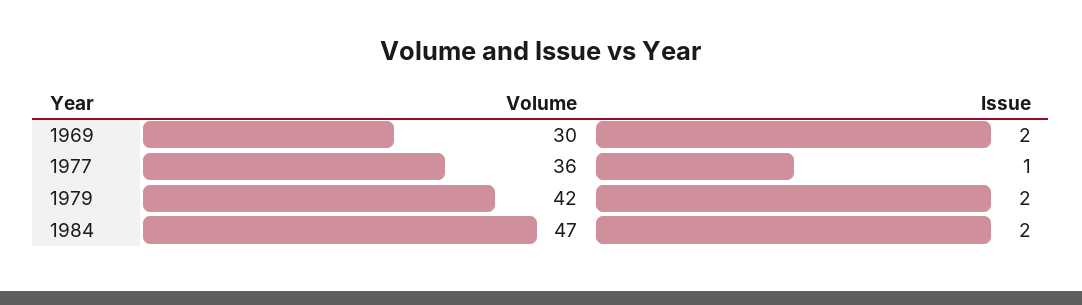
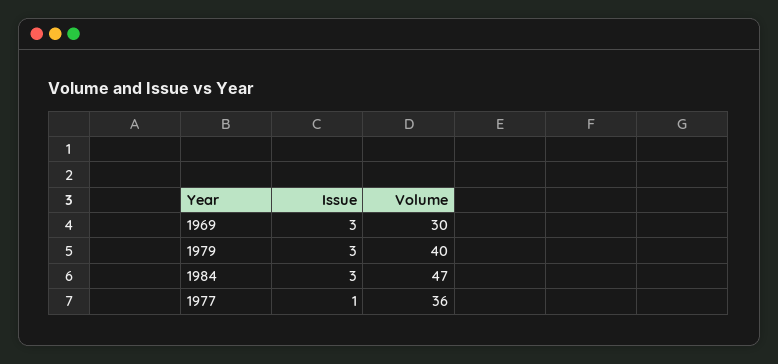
  {
    "Volume": {
      "1969": 30,
      "1977": 36,
-     "1979": 42,
+     "1979": 40,
      "1984": 47
    },
    "Issue": {
-     "1969": 2,
+     "1969": 3,
      "1977": 1,
-     "1979": 2,
+     "1979": 3,
-     "1984": 2
+     "1984": 3
    }
  }

